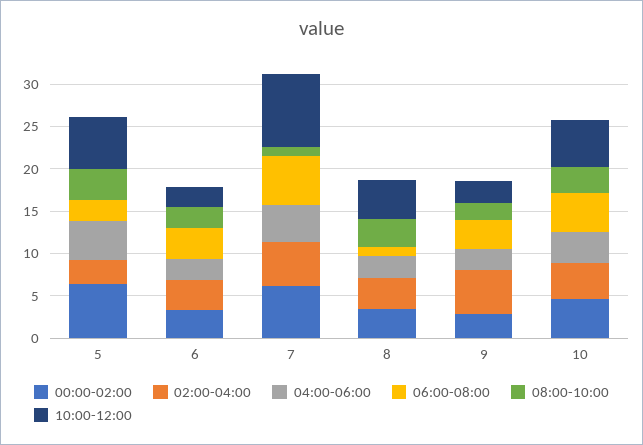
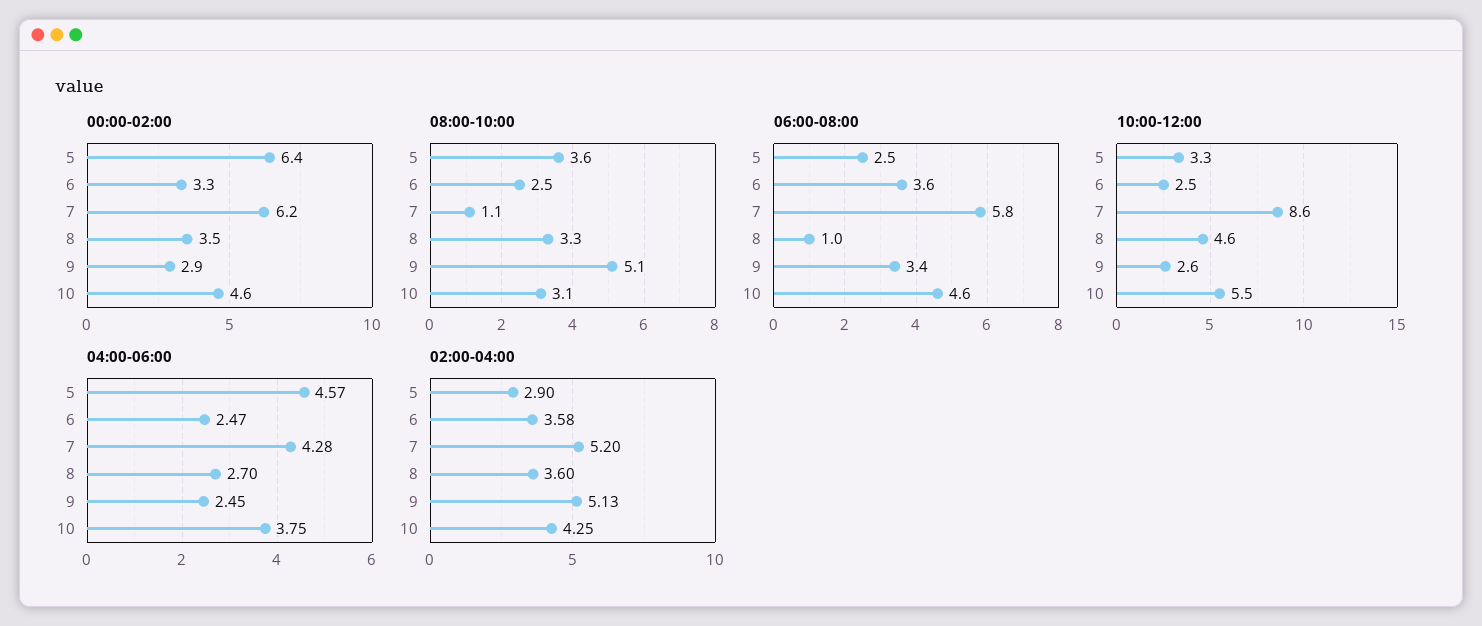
  {
    "00:00-02:00": {
      "5": 6.4,
      "6": 3.3,
      "7": 6.2,
      "8": 3.5,
      "9": 2.9,
      "10": 4.6
    },
    "02:00-04:00": {
      "5": 2.9,
      "6": 3.58,
      "7": 5.2,
      "8": 3.6,
      "9": 5.13,
      "10": 4.25
    },
    "04:00-06:00": {
      "5": 4.57,
      "6": 2.47,
      "7": 4.28,
      "8": 2.7,
      "9": 2.45,
      "10": 3.75
    },
    "06:00-08:00": {
      "5": 2.5,
      "6": 3.6,
      "7": 5.8,
      "8": 1,
      "9": 3.4,
      "10": 4.6
    },
    "08:00-10:00": {
      "5": 3.6,
      "6": 2.5,
      "7": 1.1,
      "8": 3.3,
-     "9": 2,
+     "9": 5.1,
      "10": 3.1
    },
    "10:00-12:00": {
-     "5": 6,
+     "5": 3.3,
      "6": 2.5,
      "7": 8.6,
      "8": 4.6,
      "9": 2.6,
      "10": 5.5
    }
  }

